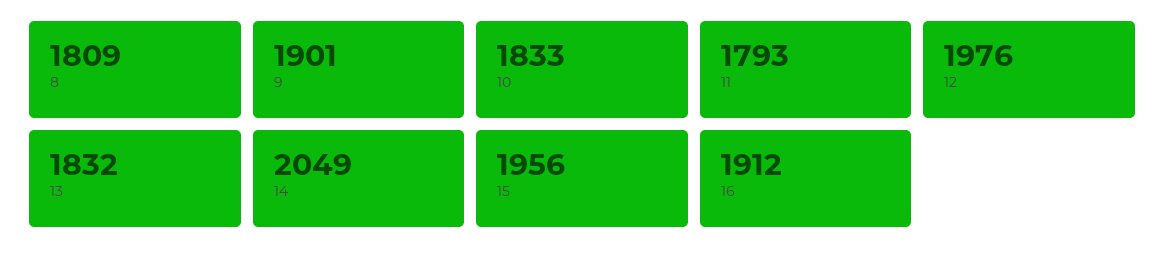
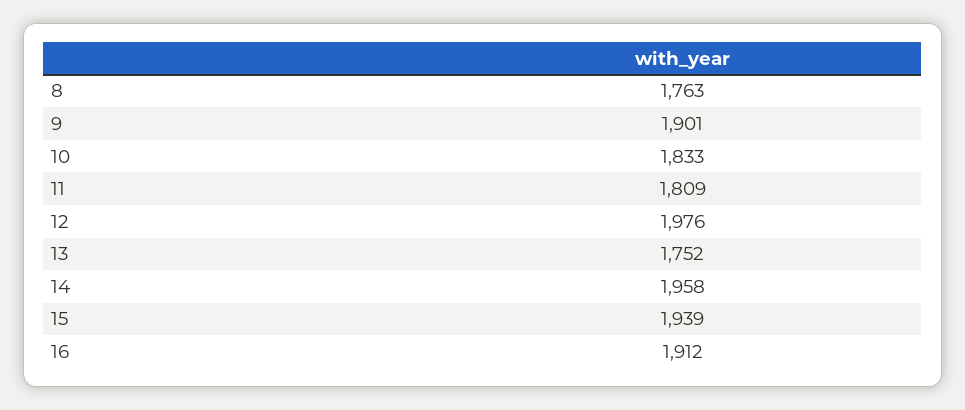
  {
-   "8": 1809,
+   "8": 1763,
    "9": 1901,
    "10": 1833,
-   "11": 1793,
+   "11": 1809,
    "12": 1976,
-   "13": 1832,
+   "13": 1752,
-   "14": 2049,
+   "14": 1958,
-   "15": 1956,
+   "15": 1939,
    "16": 1912
  }

